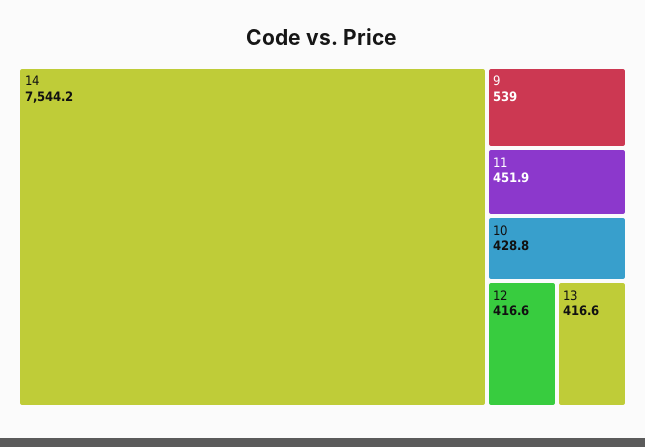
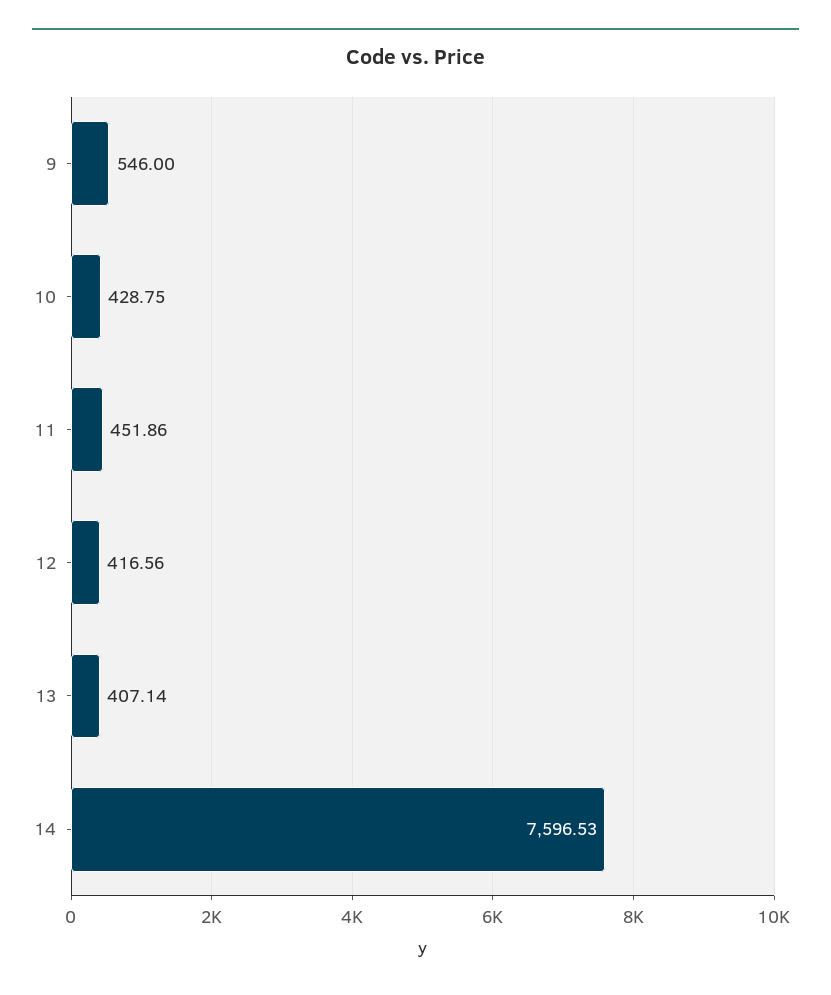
  {
-   "14": 7544.2,
+   "14": 7596.53,
-   "9": 539,
+   "9": 546,
    "11": 451.86,
    "10": 428.75,
    "12": 416.56,
-   "13": 416.6
+   "13": 407.14
  }

